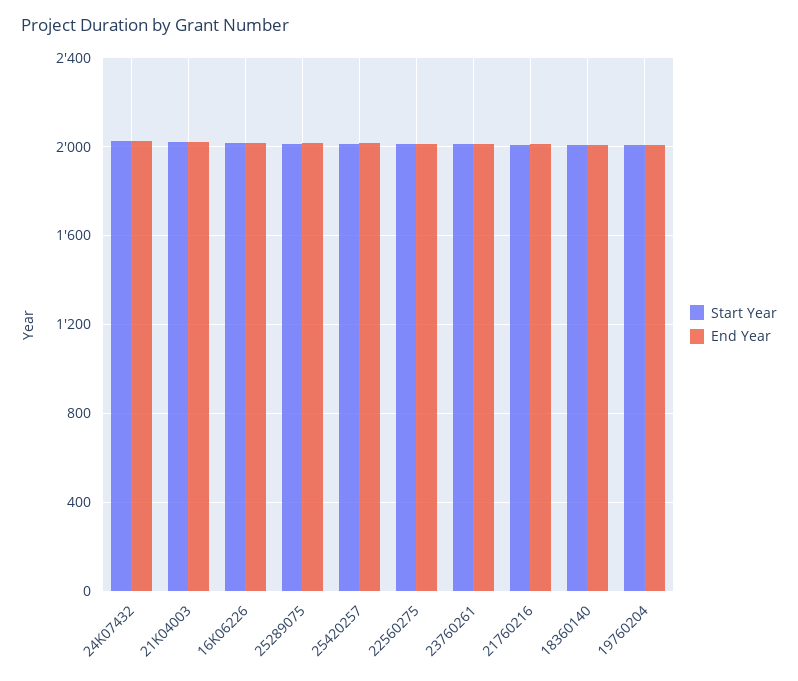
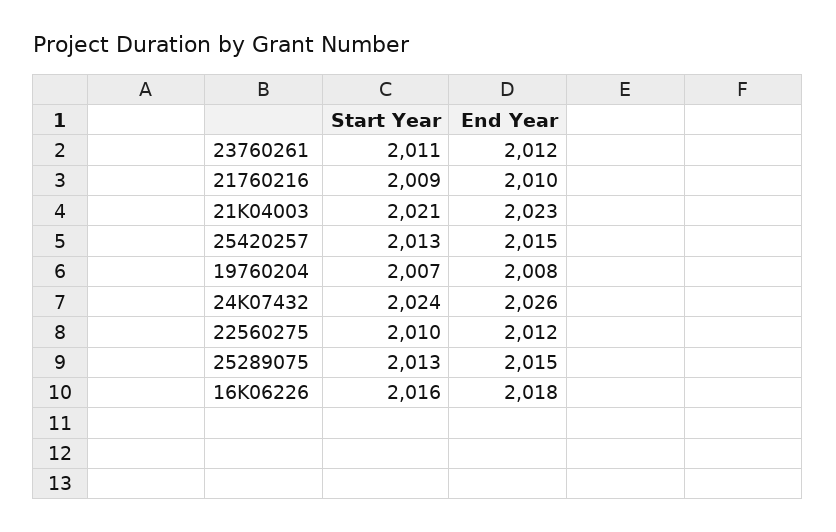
  {
    "Start Year": {
      "24K07432": 2024,
      "21K04003": 2021,
      "16K06226": 2016,
      "25289075": 2013,
      "25420257": 2013,
      "22560275": 2010,
      "23760261": 2011,
      "21760216": 2009,
-     "18360140": 2000,
      "19760204": 2007
    },
    "End Year": {
      "24K07432": 2026,
      "21K04003": 2023,
      "16K06226": 2018,
      "25289075": 2015,
      "25420257": 2015,
      "22560275": 2012,
      "23760261": 2012,
      "21760216": 2010,
-     "18360140": 2000,
      "19760204": 2008
    }
  }

